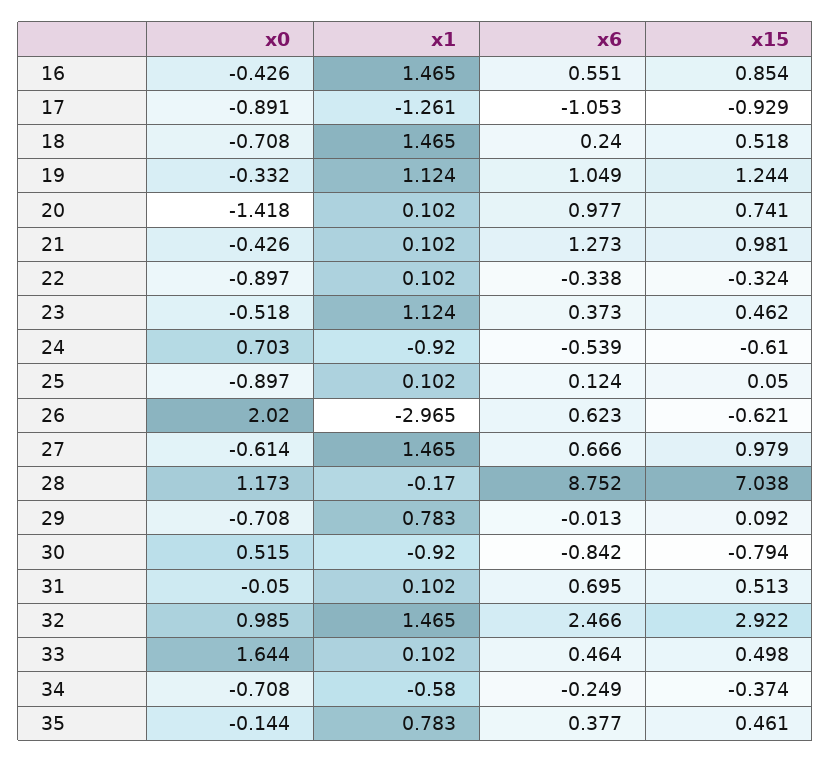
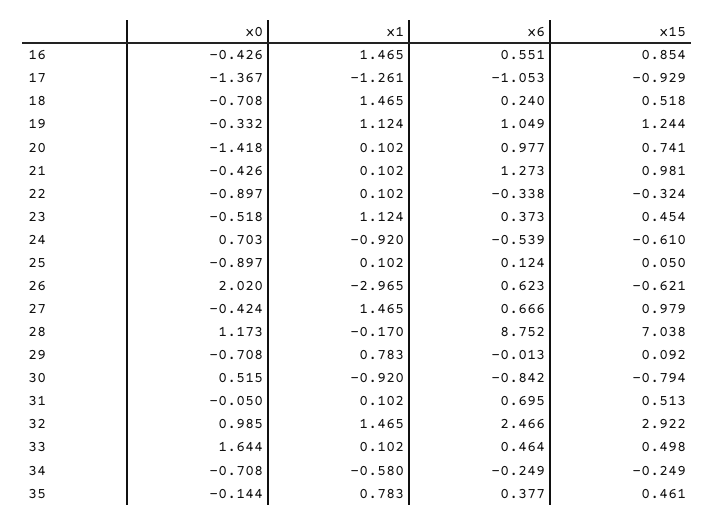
  {
    "x0": {
      "16": -0.426,
-     "17": -0.891,
+     "17": -1.367,
      "18": -0.708,
      "19": -0.332,
      "20": -1.418,
      "21": -0.426,
      "22": -0.897,
      "23": -0.518,
      "24": 0.703,
      "25": -0.897,
      "26": 2.02,
-     "27": -0.614,
+     "27": -0.424,
      "28": 1.173,
      "29": -0.708,
      "30": 0.515,
      "31": -0.05,
      "32": 0.985,
      "33": 1.644,
      "34": -0.708,
      "35": -0.144
    },
    "x1": {
      "16": 1.465,
      "17": -1.261,
      "18": 1.465,
      "19": 1.124,
      "20": 0.102,
      "21": 0.102,
      "22": 0.102,
      "23": 1.124,
      "24": -0.92,
      "25": 0.102,
      "26": -2.965,
      "27": 1.465,
      "28": -0.17,
      "29": 0.783,
      "30": -0.92,
      "31": 0.102,
      "32": 1.465,
      "33": 0.102,
      "34": -0.58,
      "35": 0.783
    },
    "x6": {
      "16": 0.551,
      "17": -1.053,
      "18": 0.24,
      "19": 1.049,
      "20": 0.977,
      "21": 1.273,
      "22": -0.338,
      "23": 0.373,
      "24": -0.539,
      "25": 0.124,
      "26": 0.623,
      "27": 0.666,
      "28": 8.752,
      "29": -0.013,
      "30": -0.842,
      "31": 0.695,
      "32": 2.466,
      "33": 0.464,
      "34": -0.249,
      "35": 0.377
    },
    "x15": {
      "16": 0.854,
      "17": -0.929,
      "18": 0.518,
      "19": 1.244,
      "20": 0.741,
      "21": 0.981,
      "22": -0.324,
-     "23": 0.462,
+     "23": 0.454,
      "24": -0.61,
      "25": 0.05,
      "26": -0.621,
      "27": 0.979,
      "28": 7.038,
      "29": 0.092,
      "30": -0.794,
      "31": 0.513,
      "32": 2.922,
      "33": 0.498,
-     "34": -0.374,
+     "34": -0.249,
      "35": 0.461
    }
  }

